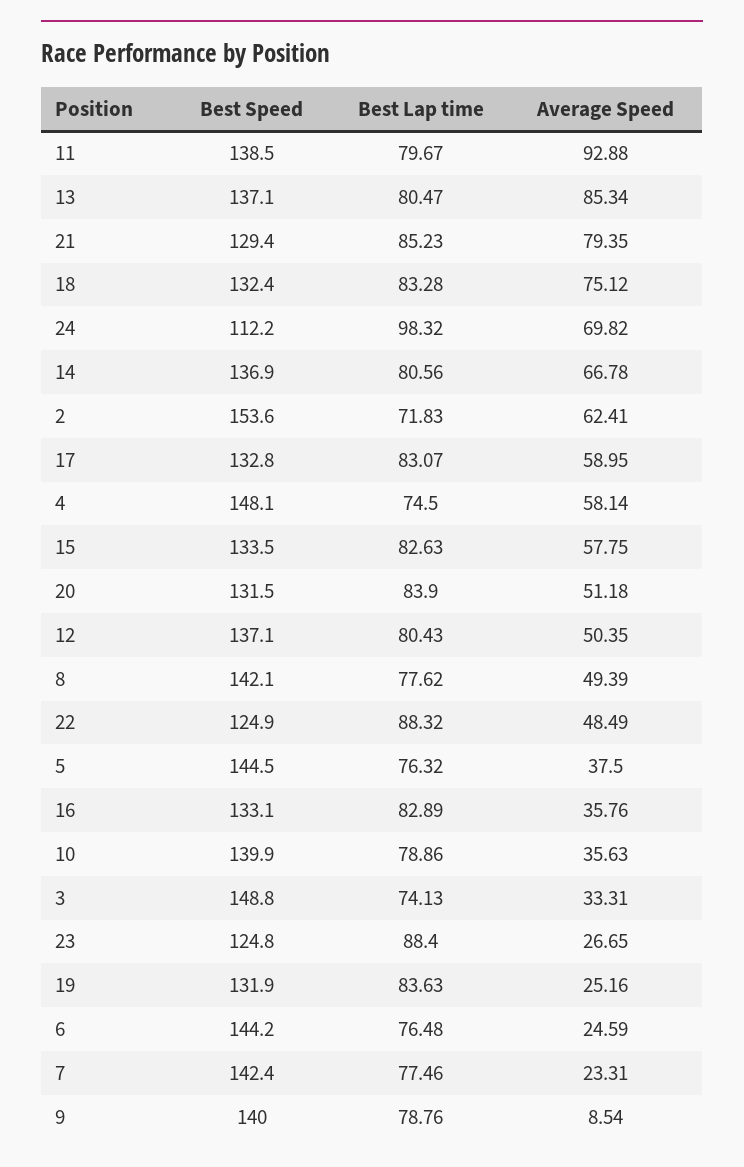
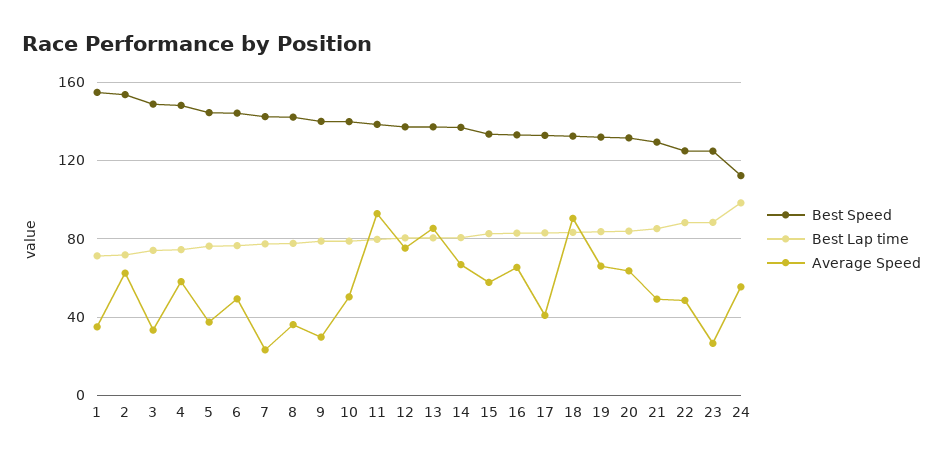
  {
    "Best Speed": {
      "11": 138.5,
      "13": 137.1,
      "21": 129.4,
      "18": 132.4,
      "24": 112.2,
      "14": 136.9,
      "2": 153.6,
      "17": 132.8,
      "4": 148.1,
      "15": 133.5,
      "20": 131.5,
      "12": 137.1,
      "8": 142.1,
      "22": 124.9,
      "5": 144.5,
      "16": 133.1,
      "10": 139.9,
      "3": 148.8,
      "23": 124.8,
      "19": 131.9,
      "6": 144.2,
      "7": 142.4,
-     "9": 140
+     "9": 140,
+     "1": 155
    },
    "Best Lap time": {
      "11": 79.67,
      "13": 80.47,
      "21": 85.23,
      "18": 83.28,
      "24": 98.32,
      "14": 80.56,
      "2": 71.83,
      "17": 83.07,
      "4": 74.5,
      "15": 82.63,
      "20": 83.9,
      "12": 80.43,
      "8": 77.62,
      "22": 88.32,
      "5": 76.32,
      "16": 82.89,
      "10": 78.86,
      "3": 74.13,
      "23": 88.4,
      "19": 83.63,
      "6": 76.48,
      "7": 77.46,
-     "9": 78.76
+     "9": 78.76,
+     "1": 70
    },
    "Average Speed": {
      "11": 92.88,
      "13": 85.34,
-     "21": 79.35,
+     "21": 50,
-     "18": 75.12,
+     "18": 90,
-     "24": 69.82,
+     "24": 55,
      "14": 66.78,
      "2": 62.41,
-     "17": 58.95,
+     "17": 40,
      "4": 58.14,
      "15": 57.75,
-     "20": 51.18,
+     "20": 65,
-     "12": 50.35,
+     "12": 75,
-     "8": 49.39,
+     "8": 35,
      "22": 48.49,
      "5": 37.5,
-     "16": 35.76,
+     "16": 65,
-     "10": 35.63,
+     "10": 50,
      "3": 33.31,
      "23": 26.65,
-     "19": 25.16,
+     "19": 65,
-     "6": 24.59,
+     "6": 50,
      "7": 23.31,
-     "9": 8.54
+     "9": 30,
+     "1": 35
    }
  }

